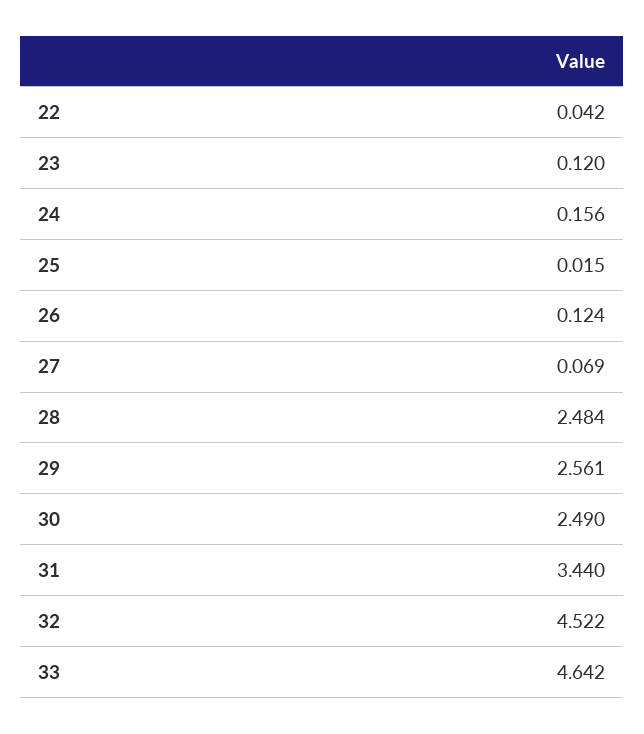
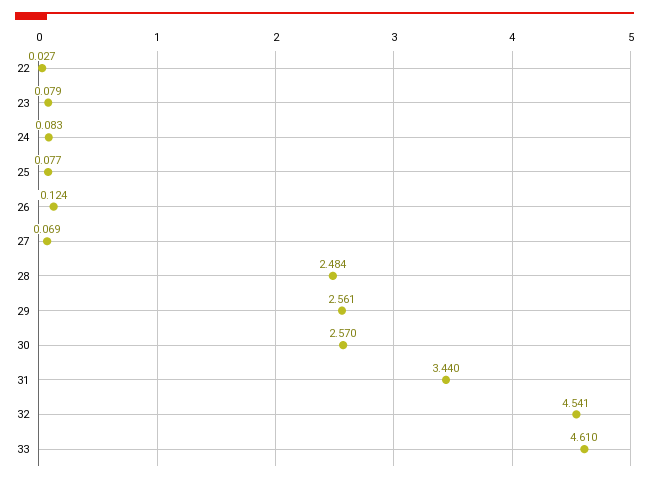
  {
-   "22": 0.042,
+   "22": 0.027,
-   "23": 0.12,
+   "23": 0.079,
-   "24": 0.156,
+   "24": 0.083,
-   "25": 0.015,
+   "25": 0.077,
    "26": 0.124,
    "27": 0.069,
    "28": 2.484,
    "29": 2.561,
-   "30": 2.49,
+   "30": 2.57,
    "31": 3.44,
-   "32": 4.522,
+   "32": 4.541,
-   "33": 4.642
+   "33": 4.61
  }

